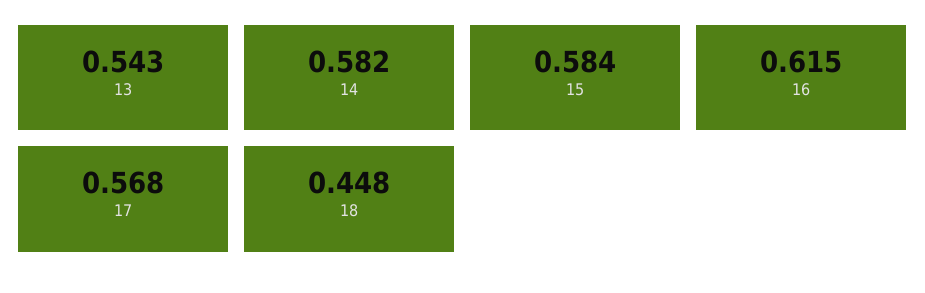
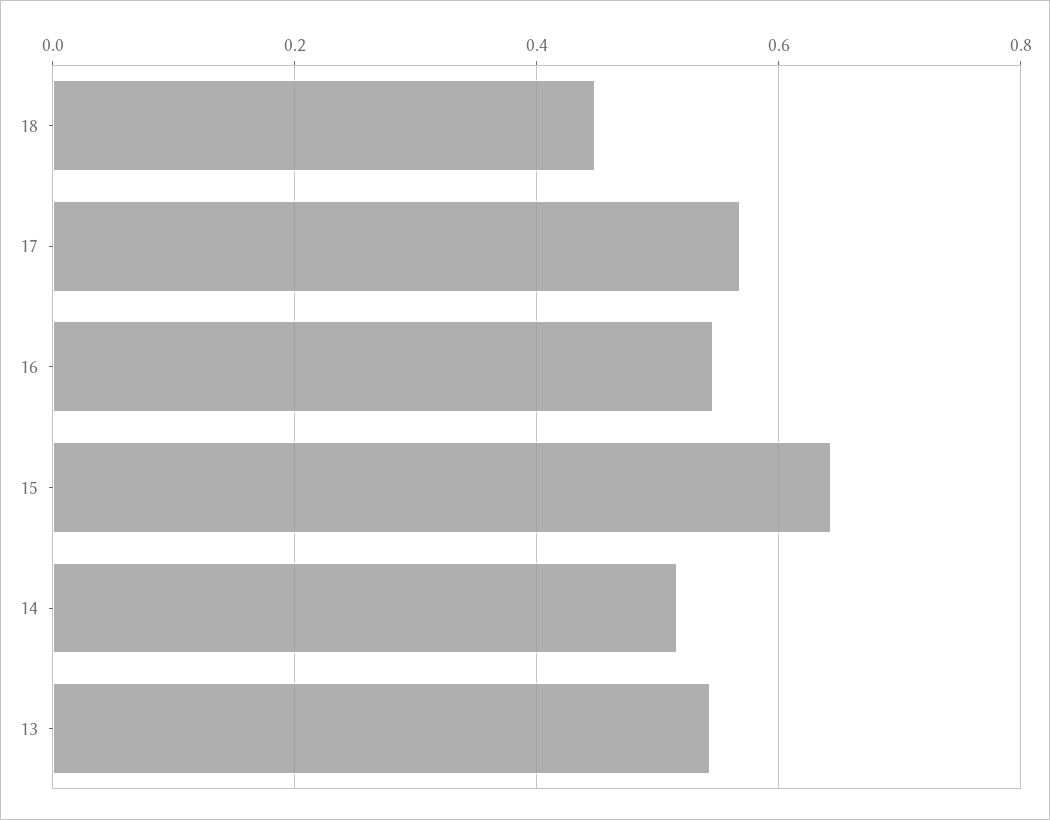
  {
    "13": 0.543,
-   "14": 0.582,
+   "14": 0.52,
-   "15": 0.584,
+   "15": 0.64,
-   "16": 0.615,
+   "16": 0.54,
    "17": 0.568,
    "18": 0.448
  }

